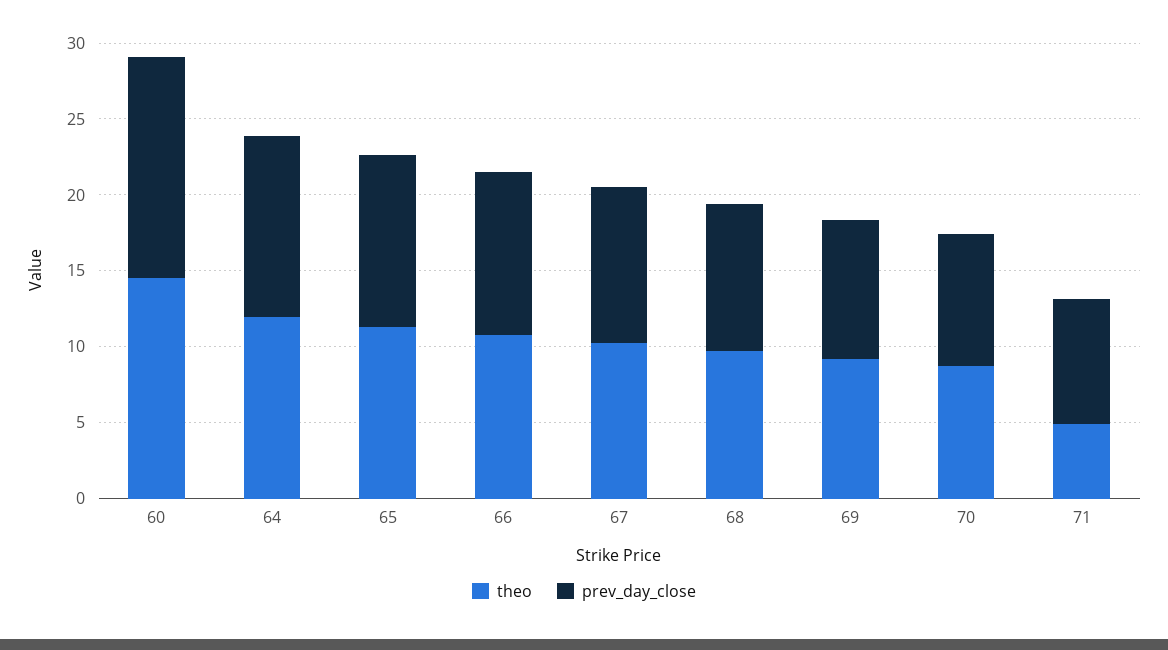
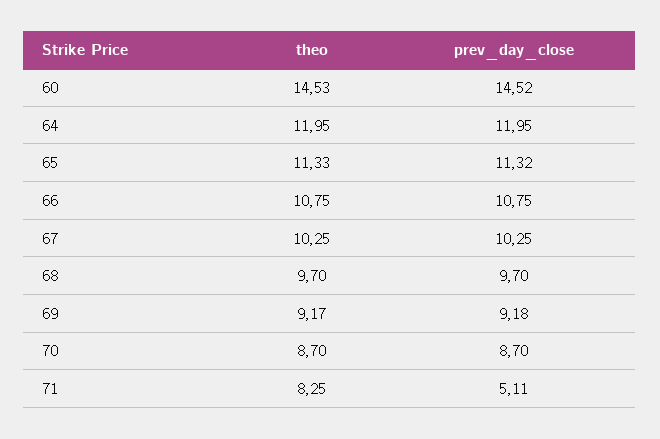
  {
    "theo": {
      "60": 14.53,
      "64": 11.95,
      "65": 11.33,
      "66": 10.75,
      "67": 10.25,
      "68": 9.7,
      "69": 9.17,
      "70": 8.7,
-     "71": 5
+     "71": 8.25
    },
    "prev_day_close": {
      "60": 14.52,
      "64": 11.95,
      "65": 11.32,
      "66": 10.75,
      "67": 10.25,
      "68": 9.7,
      "69": 9.18,
      "70": 8.7,
-     "71": 8
+     "71": 5.11
    }
  }

